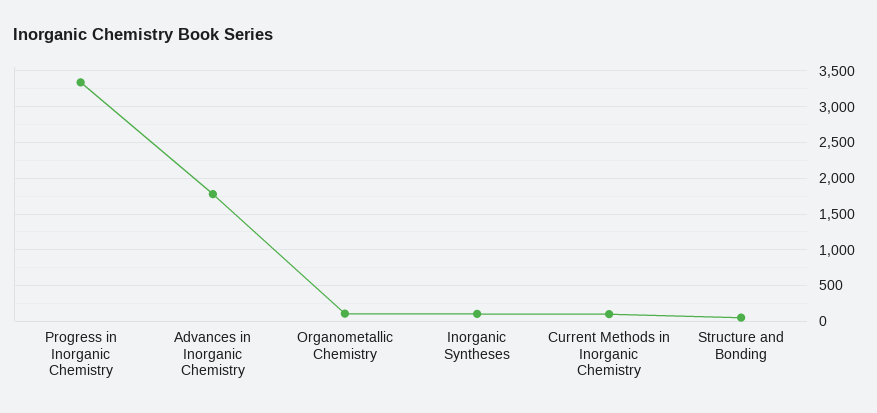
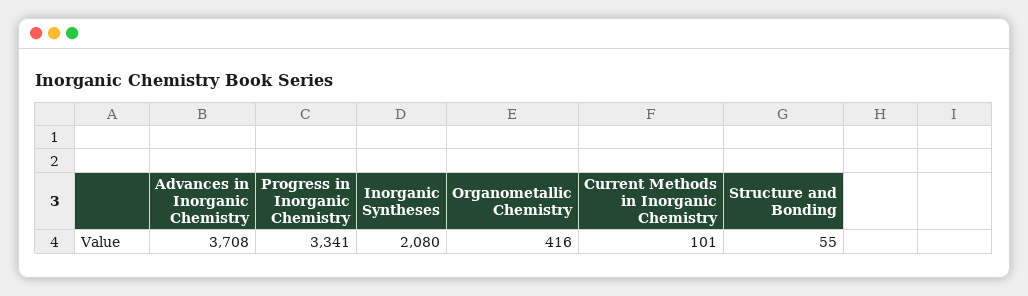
  {
    "Progress in Inorganic Chemistry": 3341,
-   "Advances in Inorganic Chemistry": 1800,
+   "Advances in Inorganic Chemistry": 3708,
-   "Organometallic Chemistry": 100,
+   "Organometallic Chemistry": 416,
-   "Inorganic Syntheses": 100,
+   "Inorganic Syntheses": 2080,
    "Current Methods in Inorganic Chemistry": 101,
    "Structure and Bonding": 55
  }

